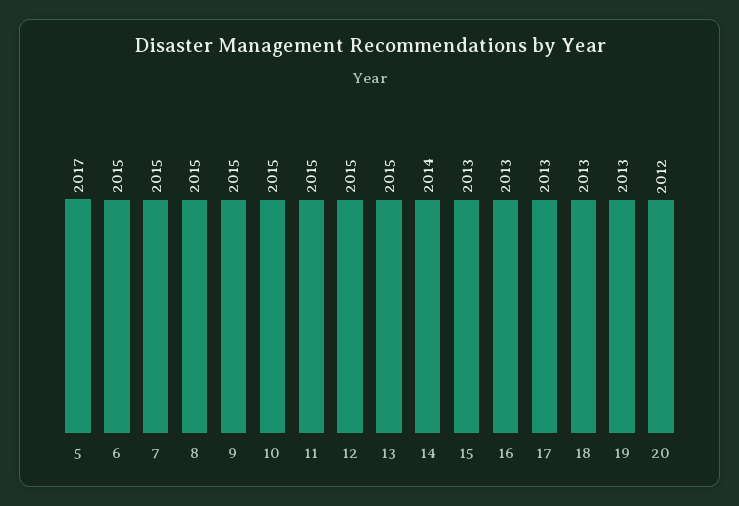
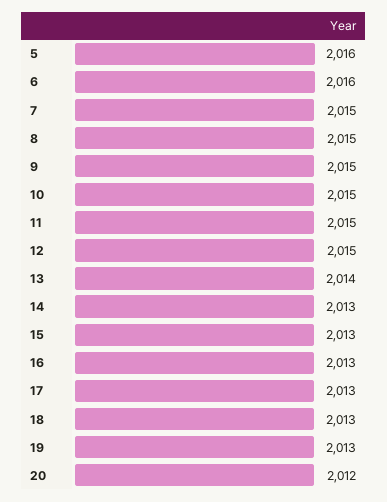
  {
-   "5": 2017,
+   "5": 2016,
-   "6": 2015,
+   "6": 2016,
    "7": 2015,
    "8": 2015,
    "9": 2015,
    "10": 2015,
    "11": 2015,
    "12": 2015,
-   "13": 2015,
+   "13": 2014,
-   "14": 2014,
+   "14": 2013,
    "15": 2013,
    "16": 2013,
    "17": 2013,
    "18": 2013,
    "19": 2013,
    "20": 2012
  }

